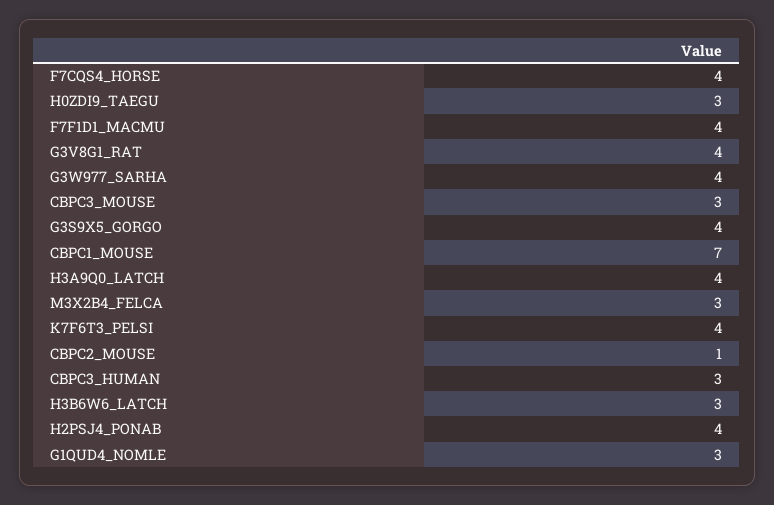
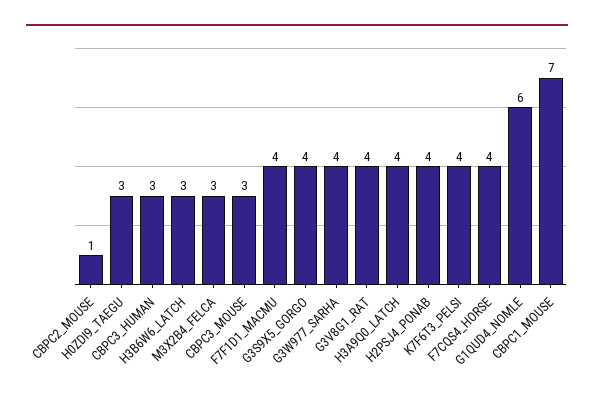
  {
    "F7CQS4_HORSE": 4,
    "H0ZDI9_TAEGU": 3,
    "F7F1D1_MACMU": 4,
    "G3V8G1_RAT": 4,
    "G3W977_SARHA": 4,
    "CBPC3_MOUSE": 3,
    "G3S9X5_GORGO": 4,
    "CBPC1_MOUSE": 7,
    "H3A9Q0_LATCH": 4,
    "M3X2B4_FELCA": 3,
    "K7F6T3_PELSI": 4,
    "CBPC2_MOUSE": 1,
    "CBPC3_HUMAN": 3,
    "H3B6W6_LATCH": 3,
    "H2PSJ4_PONAB": 4,
-   "G1QUD4_NOMLE": 3
+   "G1QUD4_NOMLE": 6
  }

